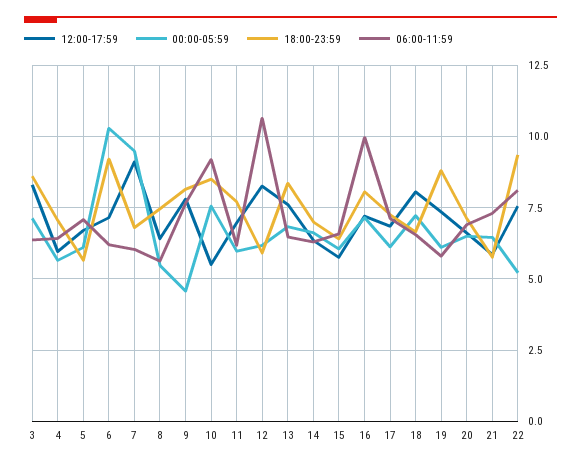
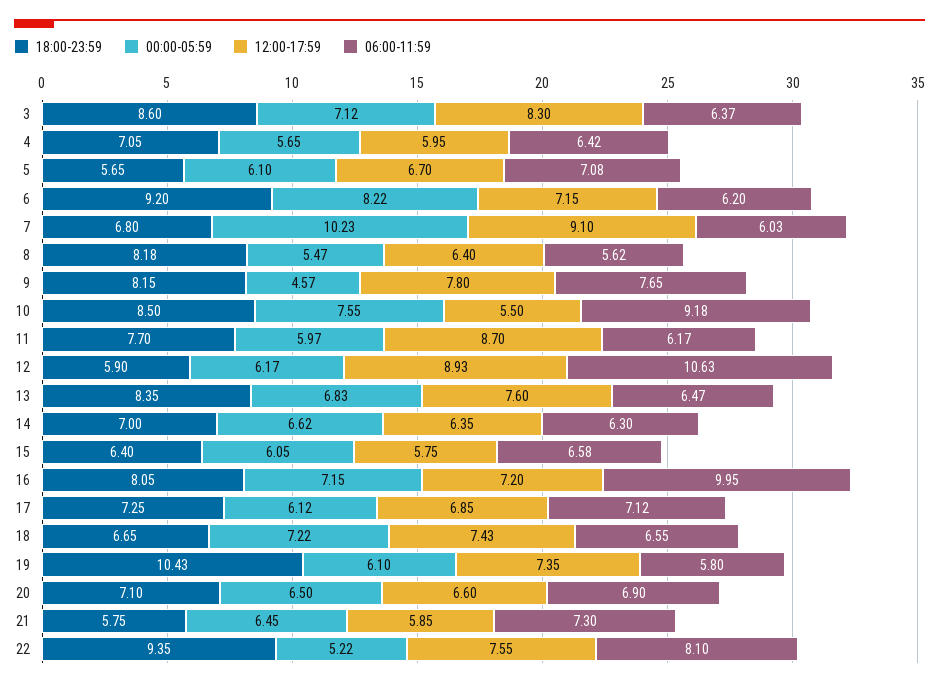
  {
    "12:00-17:59": {
      "3": 8.3,
      "4": 5.95,
      "5": 6.7,
      "6": 7.15,
      "7": 9.1,
      "8": 6.4,
      "9": 7.8,
      "10": 5.5,
-     "11": 7,
+     "11": 8.7,
-     "12": 8.25,
+     "12": 8.93,
      "13": 7.6,
      "14": 6.35,
      "15": 5.75,
      "16": 7.2,
      "17": 6.85,
-     "18": 8,
+     "18": 7.43,
      "19": 7.35,
      "20": 6.6,
      "21": 5.85,
      "22": 7.55
    },
    "00:00-05:59": {
      "3": 7.12,
      "4": 5.65,
      "5": 6.1,
-     "6": 10.25,
+     "6": 8.22,
-     "7": 9.5,
+     "7": 10.23,
      "8": 5.47,
      "9": 4.57,
      "10": 7.55,
      "11": 5.97,
      "12": 6.17,
      "13": 6.83,
      "14": 6.62,
      "15": 6.05,
      "16": 7.15,
      "17": 6.12,
      "18": 7.22,
      "19": 6.1,
      "20": 6.5,
      "21": 6.45,
      "22": 5.22
    },
    "18:00-23:59": {
      "3": 8.6,
      "4": 7.05,
      "5": 5.65,
      "6": 9.2,
      "7": 6.8,
-     "8": 7.5,
+     "8": 8.18,
      "9": 8.15,
      "10": 8.5,
      "11": 7.7,
      "12": 5.9,
      "13": 8.35,
      "14": 7,
      "15": 6.4,
      "16": 8.05,
      "17": 7.25,
      "18": 6.65,
-     "19": 8.75,
+     "19": 10.43,
      "20": 7.1,
      "21": 5.75,
      "22": 9.35
    },
    "06:00-11:59": {
      "3": 6.37,
      "4": 6.42,
      "5": 7.08,
      "6": 6.2,
      "7": 6.03,
      "8": 5.62,
      "9": 7.65,
      "10": 9.18,
      "11": 6.17,
      "12": 10.63,
      "13": 6.47,
      "14": 6.3,
      "15": 6.58,
      "16": 9.95,
      "17": 7.12,
      "18": 6.55,
      "19": 5.8,
      "20": 6.9,
      "21": 7.3,
      "22": 8.1
    }
  }

